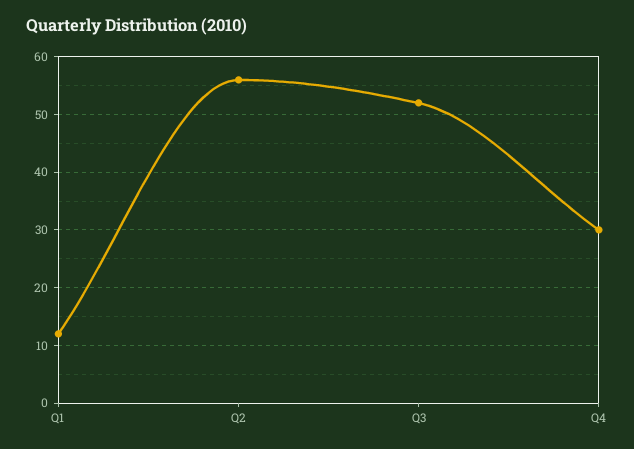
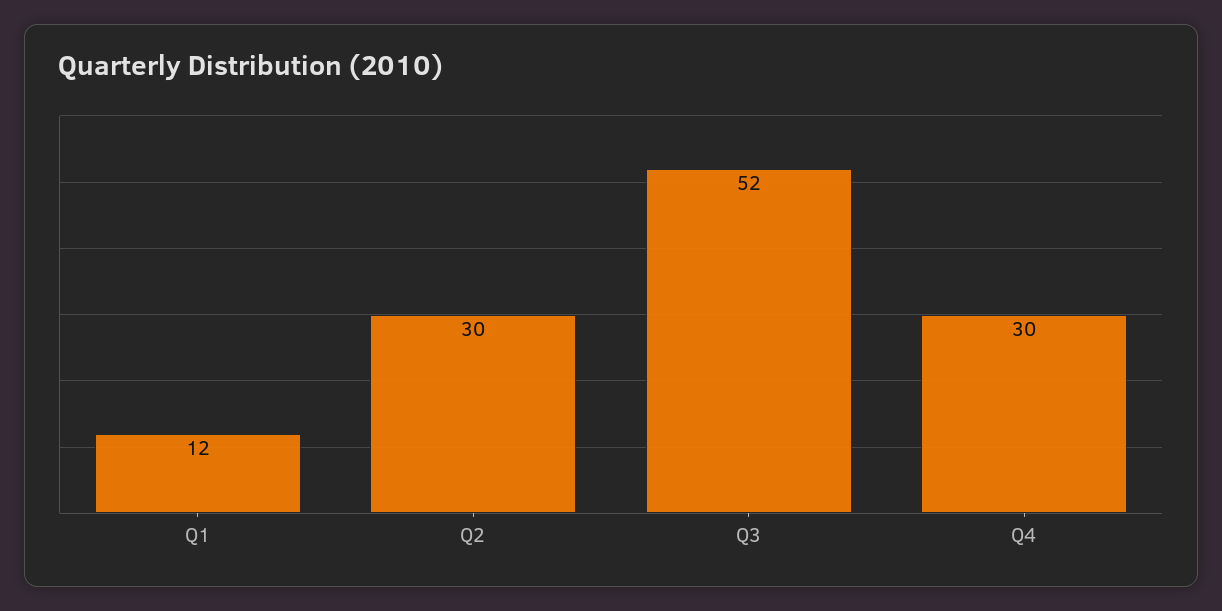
  {
    "Q1": 12,
-   "Q2": 55,
+   "Q2": 30,
    "Q3": 52,
    "Q4": 30
  }

